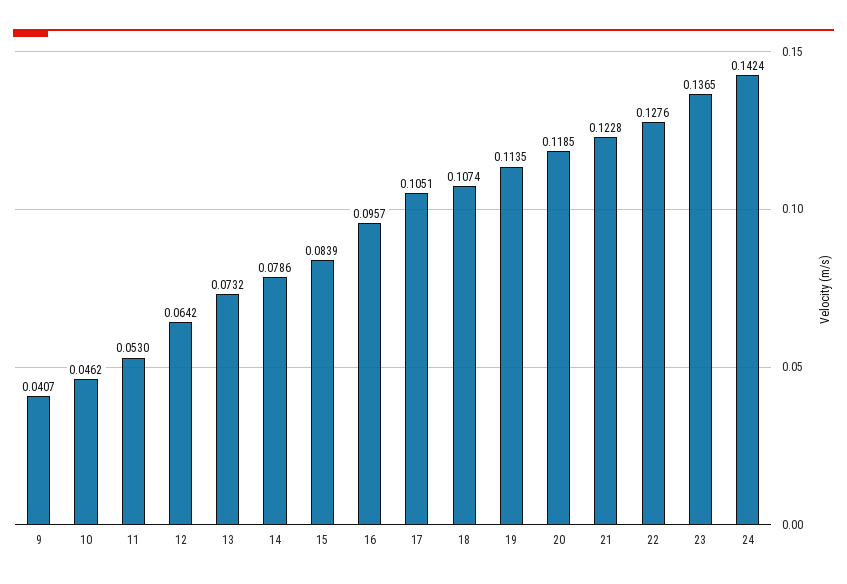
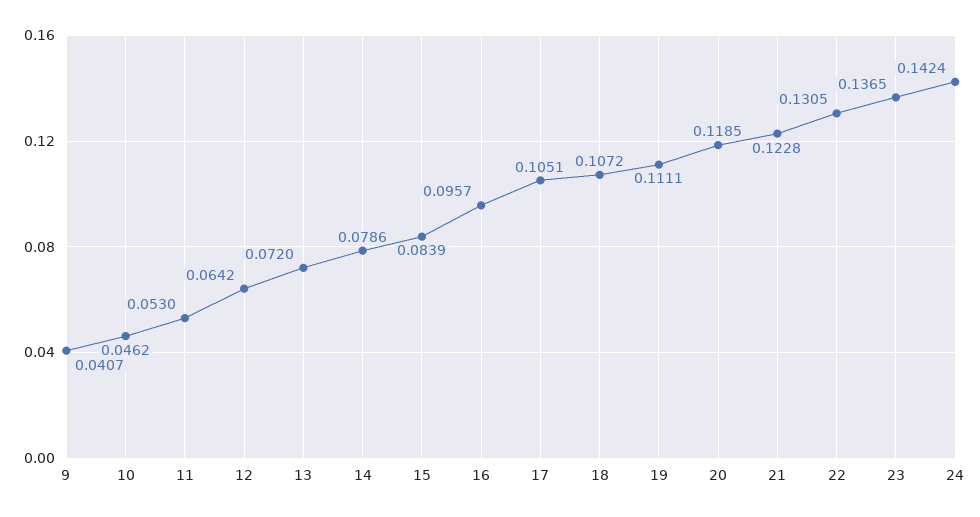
  {
    "9": 0.0407,
    "10": 0.0462,
    "11": 0.053,
    "12": 0.0642,
-   "13": 0.0732,
+   "13": 0.072,
    "14": 0.0786,
    "15": 0.0839,
    "16": 0.0957,
    "17": 0.1051,
-   "18": 0.1074,
+   "18": 0.1072,
-   "19": 0.1135,
+   "19": 0.1111,
    "20": 0.1185,
    "21": 0.1228,
-   "22": 0.1276,
+   "22": 0.1305,
    "23": 0.1365,
    "24": 0.1424
  }

